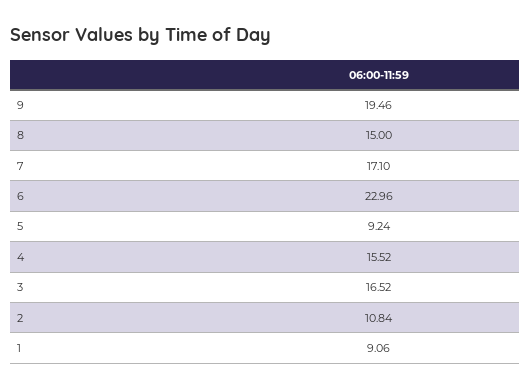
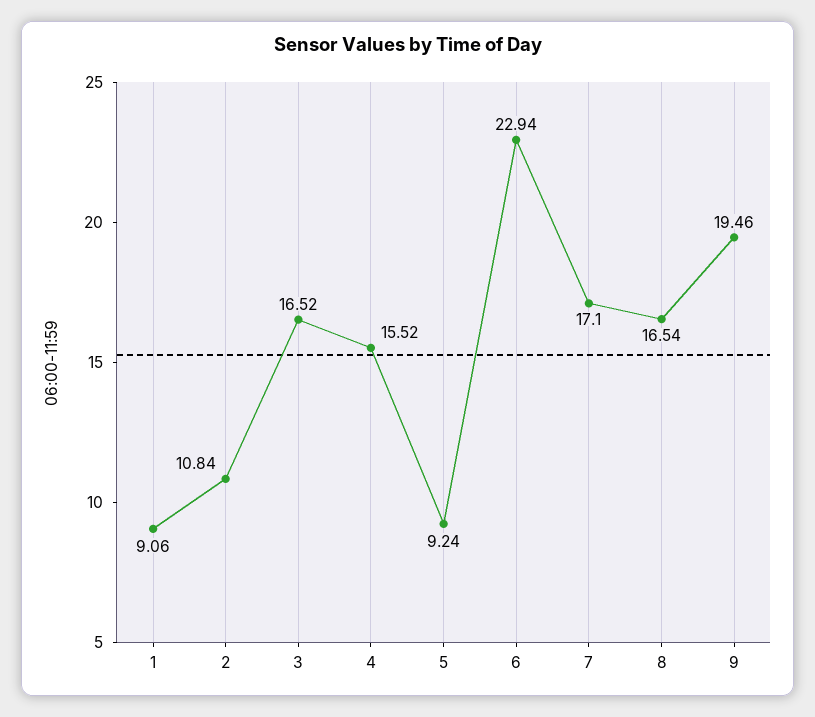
  {
    "9": 19.46,
-   "8": 15,
+   "8": 16.54,
    "7": 17.1,
-   "6": 22.96,
+   "6": 22.94,
    "5": 9.24,
    "4": 15.52,
    "3": 16.52,
    "2": 10.84,
    "1": 9.06
  }

